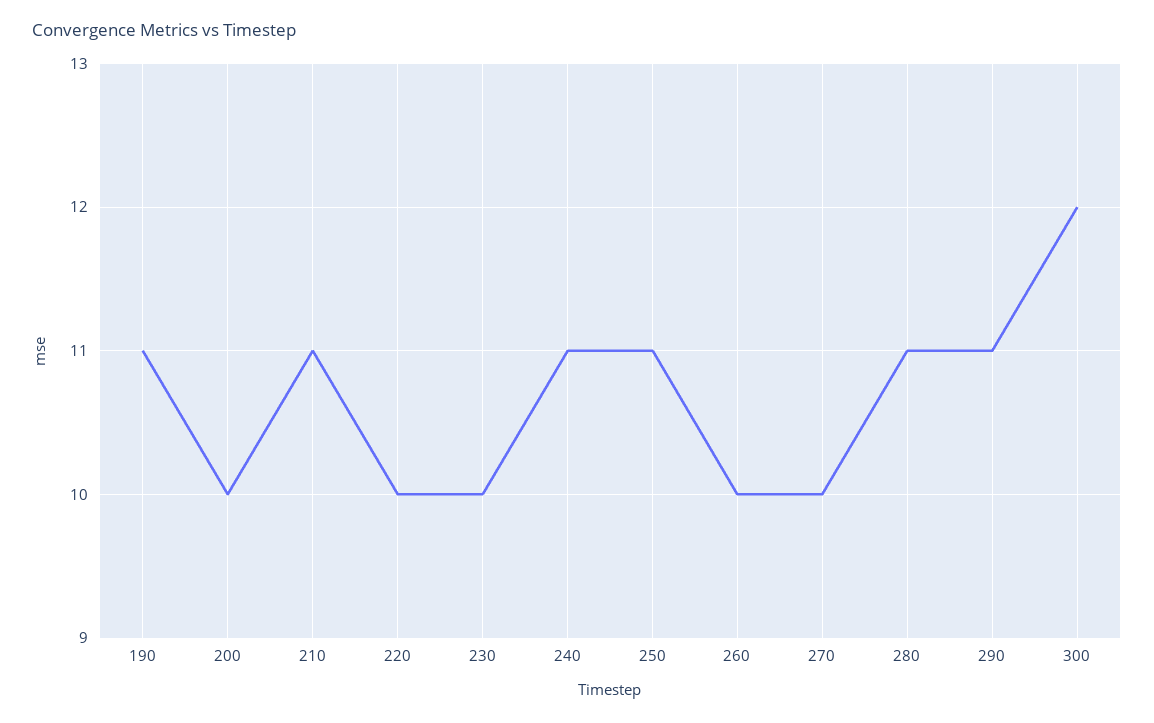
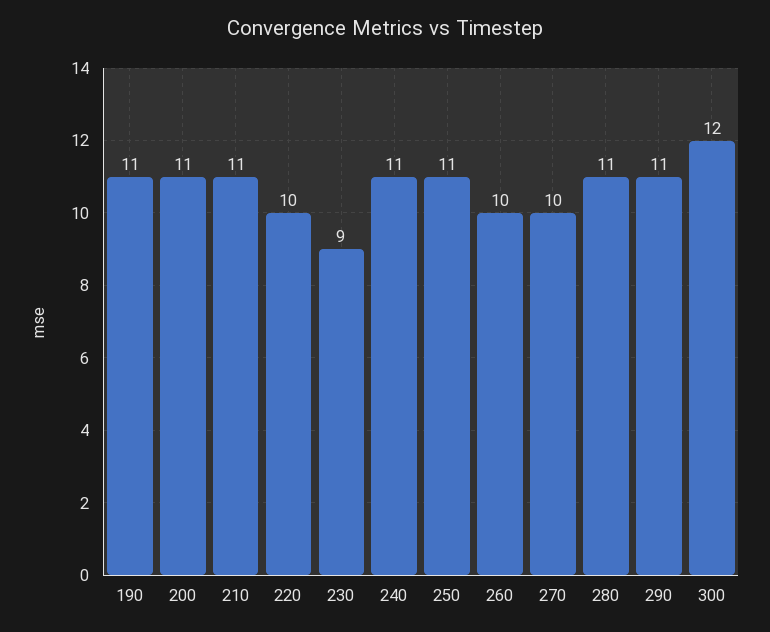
  {
    "190": 11,
-   "200": 10,
+   "200": 11,
    "210": 11,
    "220": 10,
-   "230": 10,
+   "230": 9,
    "240": 11,
    "250": 11,
    "260": 10,
    "270": 10,
    "280": 11,
    "290": 11,
    "300": 12
  }

